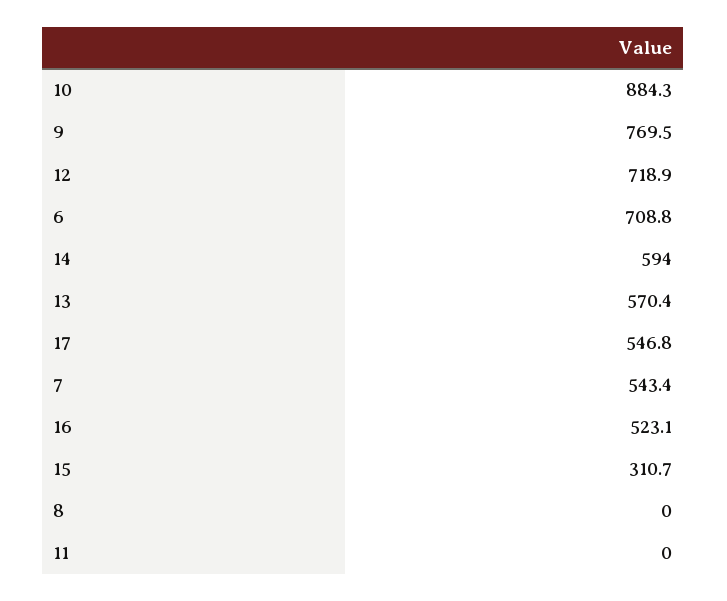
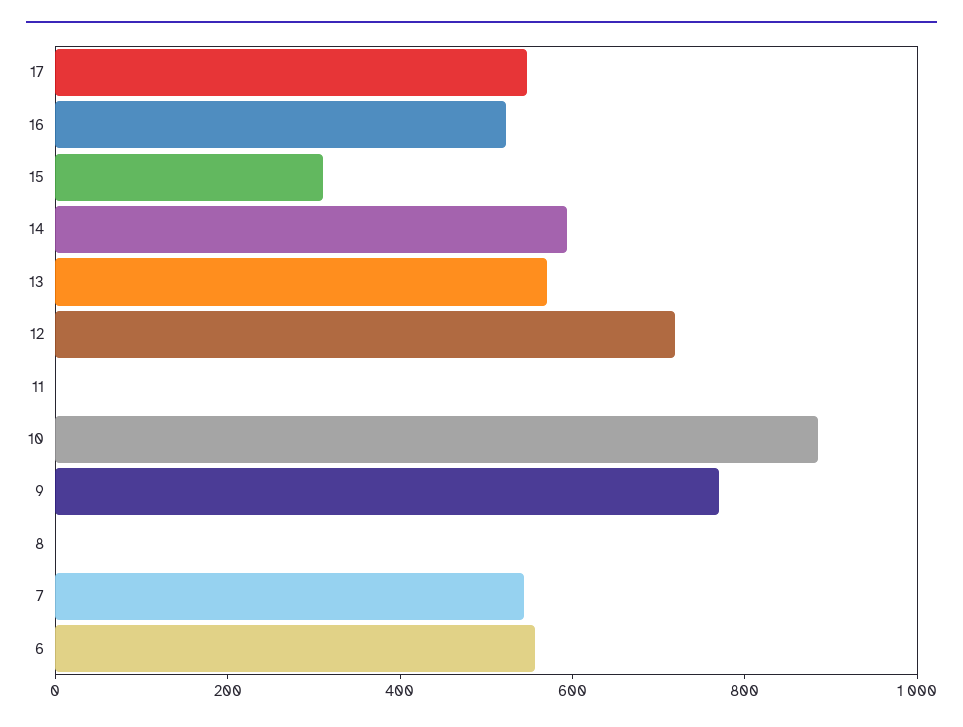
  {
    "10": 884.3,
    "9": 769.5,
    "12": 718.9,
-   "6": 708.8,
+   "6": 550,
    "14": 594,
    "13": 570.4,
    "17": 546.8,
    "7": 543.4,
    "16": 523.1,
    "15": 310.7,
    "8": 0,
    "11": 0
  }

